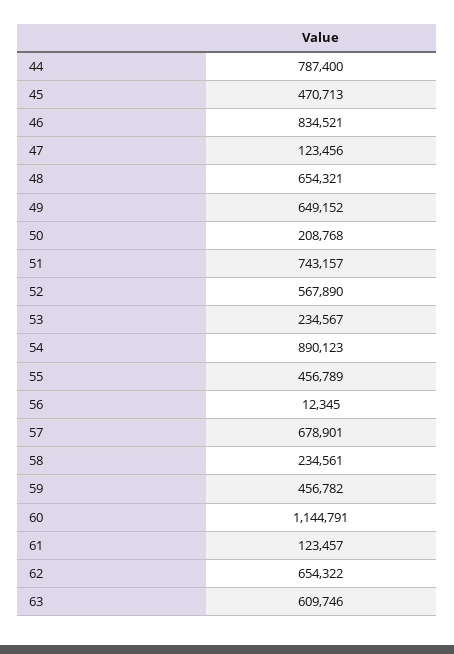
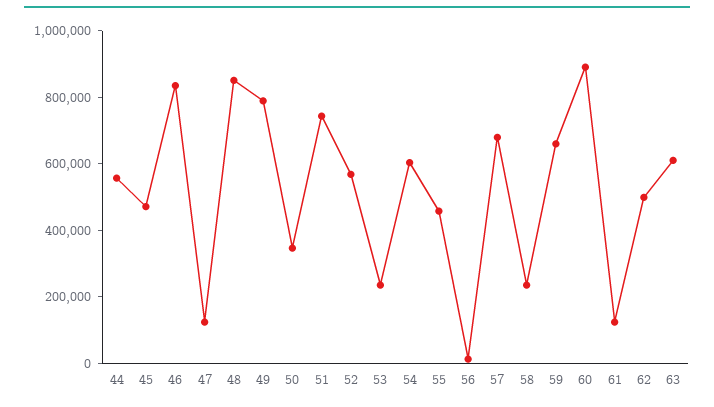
  {
-   "44": 787400,
+   "44": 550000,
    "45": 470713,
    "46": 834521,
    "47": 123456,
-   "48": 654321,
+   "48": 850000,
-   "49": 649152,
+   "49": 800000,
-   "50": 208768,
+   "50": 350000,
    "51": 743157,
    "52": 567890,
    "53": 234567,
-   "54": 890123,
+   "54": 600000,
    "55": 456789,
    "56": 12345,
    "57": 678901,
    "58": 234561,
-   "59": 456782,
+   "59": 650000,
-   "60": 1144791,
+   "60": 900000,
    "61": 123457,
-   "62": 654322,
+   "62": 500000,
    "63": 609746
  }

